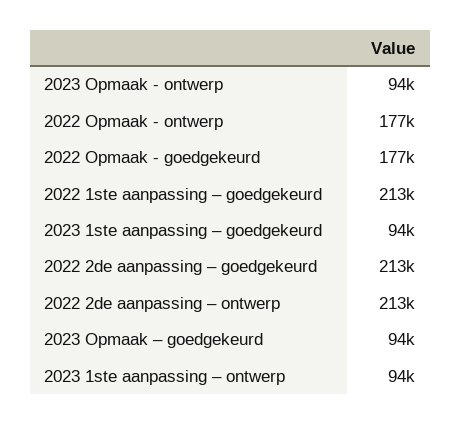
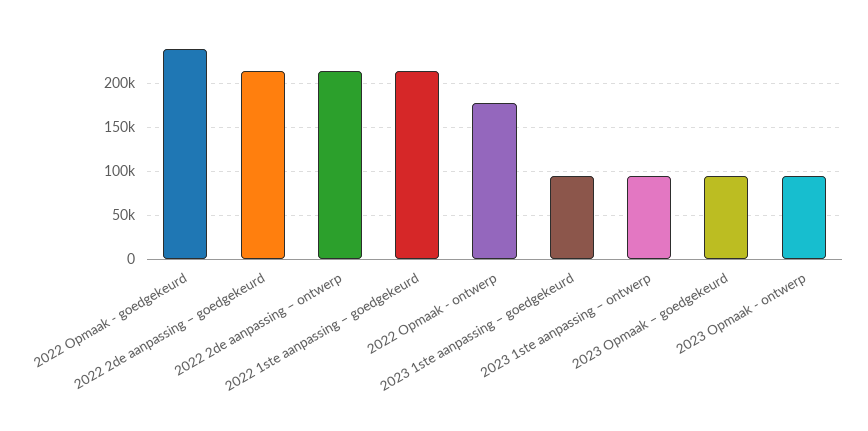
  {
    "2023 Opmaak - ontwerp": 94000,
    "2022 Opmaak - ontwerp": 177000,
-   "2022 Opmaak - goedgekeurd": 177000,
+   "2022 Opmaak - goedgekeurd": 240000,
    "2022 1ste aanpassing – goedgekeurd": 213000,
    "2023 1ste aanpassing – goedgekeurd": 94000,
    "2022 2de aanpassing – goedgekeurd": 213000,
    "2022 2de aanpassing – ontwerp": 213000,
    "2023 Opmaak – goedgekeurd": 94000,
    "2023 1ste aanpassing – ontwerp": 94000
  }

